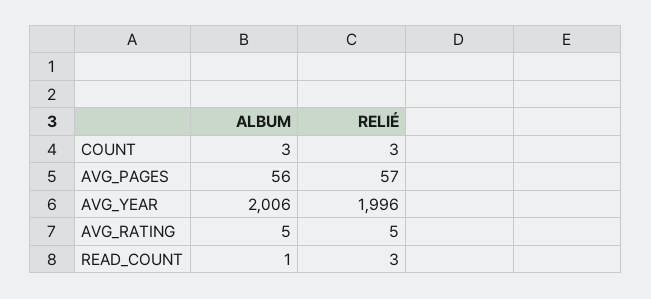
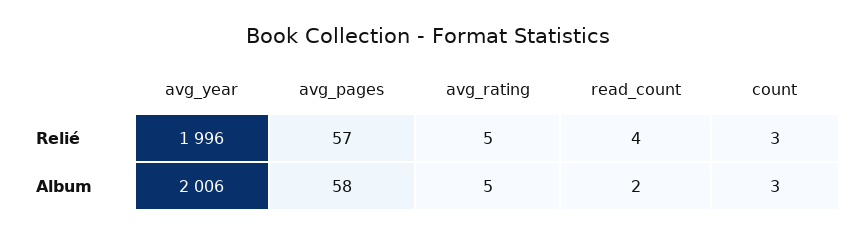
  {
    "ALBUM": {
      "COUNT": 3,
-     "AVG_PAGES": 56,
+     "AVG_PAGES": 58,
      "AVG_YEAR": 2006,
      "AVG_RATING": 5,
-     "READ_COUNT": 1
+     "READ_COUNT": 2
    },
    "RELIÉ": {
      "COUNT": 3,
      "AVG_PAGES": 57,
      "AVG_YEAR": 1996,
      "AVG_RATING": 5,
-     "READ_COUNT": 3
+     "READ_COUNT": 4
    }
  }

